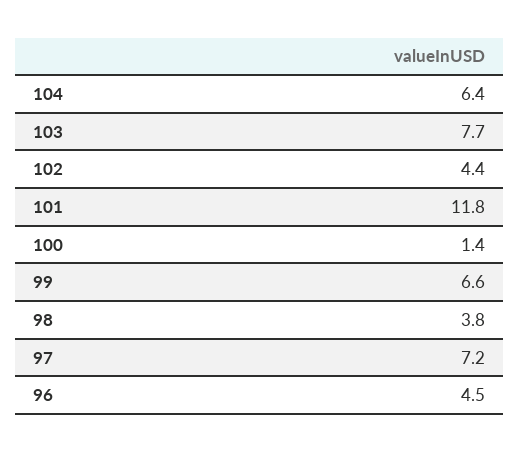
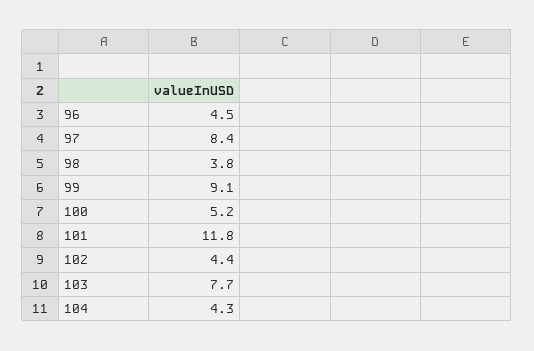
  {
-   "104": 6.4,
+   "104": 4.3,
    "103": 7.7,
    "102": 4.4,
    "101": 11.8,
-   "100": 1.4,
+   "100": 5.2,
-   "99": 6.6,
+   "99": 9.1,
    "98": 3.8,
-   "97": 7.2,
+   "97": 8.4,
    "96": 4.5
  }

